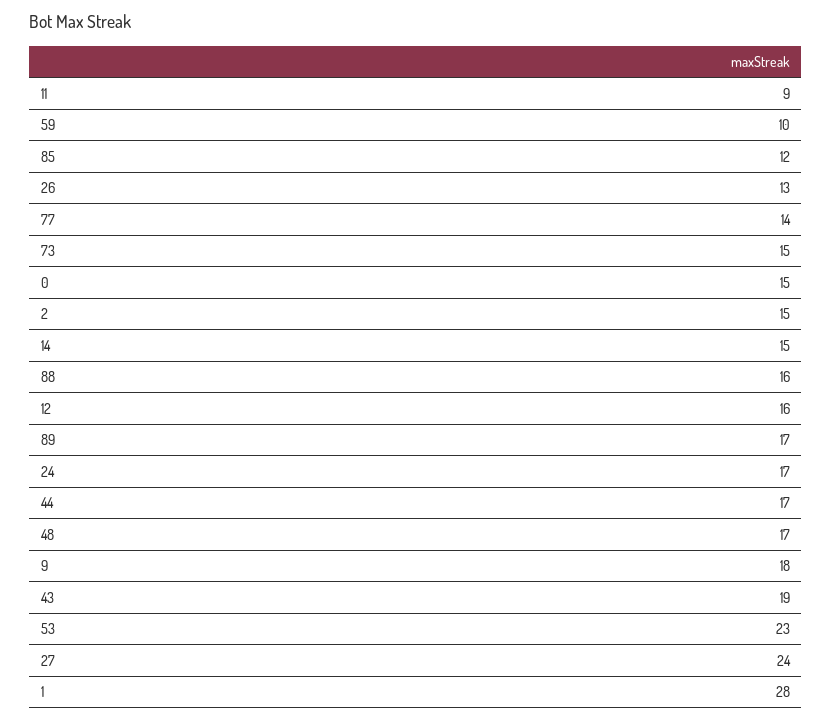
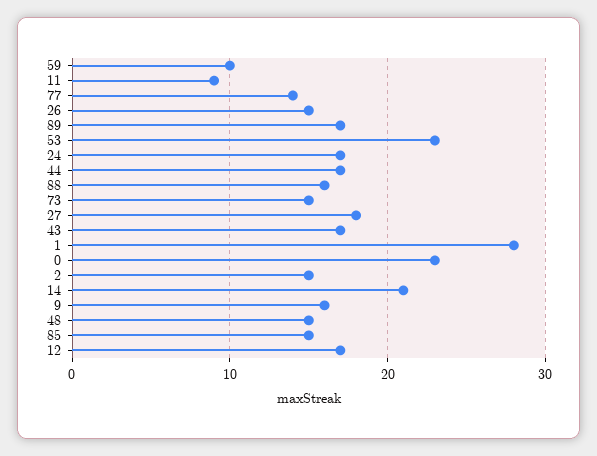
  {
    "11": 9,
    "59": 10,
-   "85": 12,
+   "85": 15,
-   "26": 13,
+   "26": 15,
    "77": 14,
    "73": 15,
-   "0": 15,
+   "0": 23,
    "2": 15,
-   "14": 15,
+   "14": 21,
    "88": 16,
-   "12": 16,
+   "12": 17,
    "89": 17,
    "24": 17,
    "44": 17,
-   "48": 17,
+   "48": 15,
-   "9": 18,
+   "9": 16,
-   "43": 19,
+   "43": 17,
    "53": 23,
-   "27": 24,
+   "27": 18,
    "1": 28
  }

